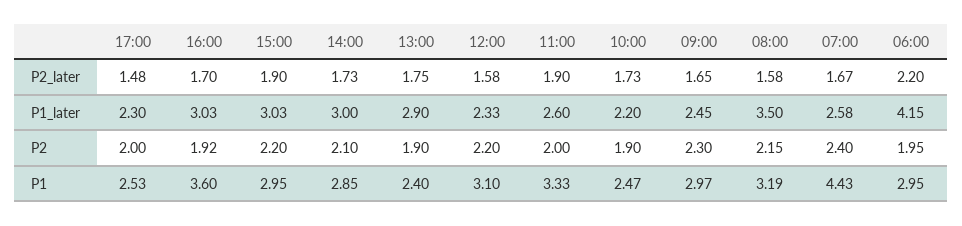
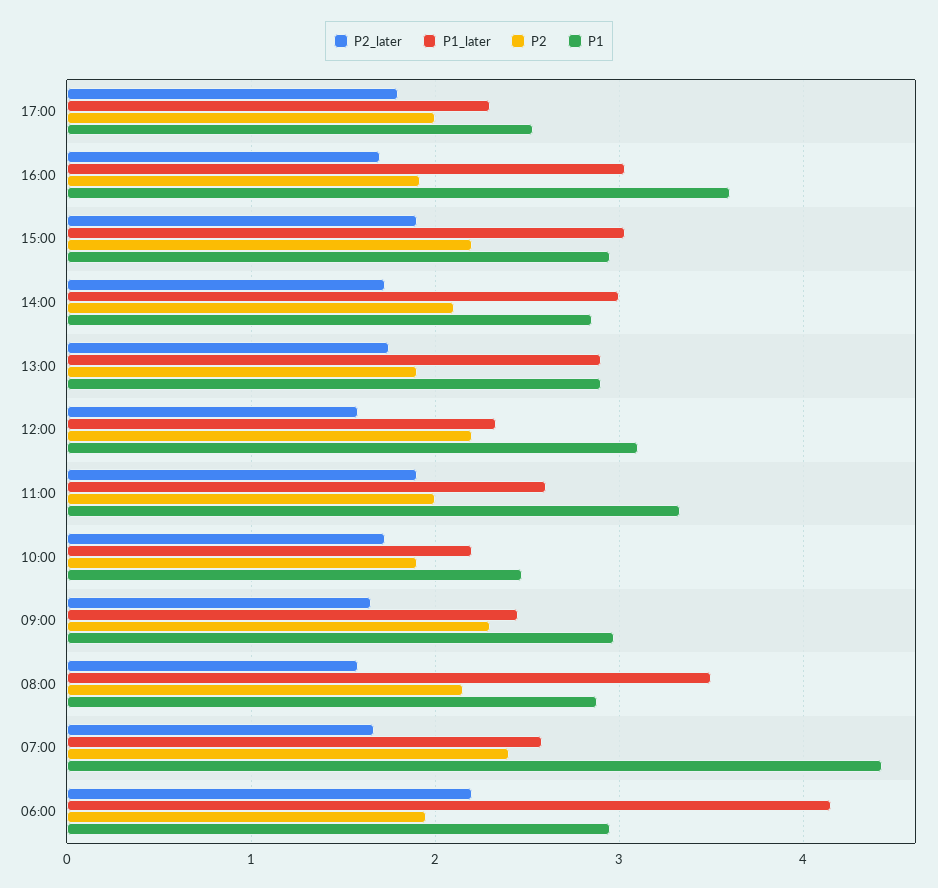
  {
    "P2_later": {
-     "17:00": 1.48,
+     "17:00": 1.8,
      "16:00": 1.7,
      "15:00": 1.9,
      "14:00": 1.73,
      "13:00": 1.75,
      "12:00": 1.58,
      "11:00": 1.9,
      "10:00": 1.73,
      "09:00": 1.65,
      "08:00": 1.58,
      "07:00": 1.67,
      "06:00": 2.2
    },
    "P1_later": {
      "17:00": 2.3,
      "16:00": 3.03,
      "15:00": 3.03,
      "14:00": 3,
      "13:00": 2.9,
      "12:00": 2.33,
      "11:00": 2.6,
      "10:00": 2.2,
      "09:00": 2.45,
      "08:00": 3.5,
      "07:00": 2.58,
      "06:00": 4.15
    },
    "P2": {
      "17:00": 2,
      "16:00": 1.92,
      "15:00": 2.2,
      "14:00": 2.1,
      "13:00": 1.9,
      "12:00": 2.2,
      "11:00": 2,
      "10:00": 1.9,
      "09:00": 2.3,
      "08:00": 2.15,
      "07:00": 2.4,
      "06:00": 1.95
    },
    "P1": {
      "17:00": 2.53,
      "16:00": 3.6,
      "15:00": 2.95,
      "14:00": 2.85,
-     "13:00": 2.4,
+     "13:00": 2.9,
      "12:00": 3.1,
      "11:00": 3.33,
      "10:00": 2.47,
      "09:00": 2.97,
-     "08:00": 3.19,
+     "08:00": 2.9,
      "07:00": 4.43,
      "06:00": 2.95
    }
  }

